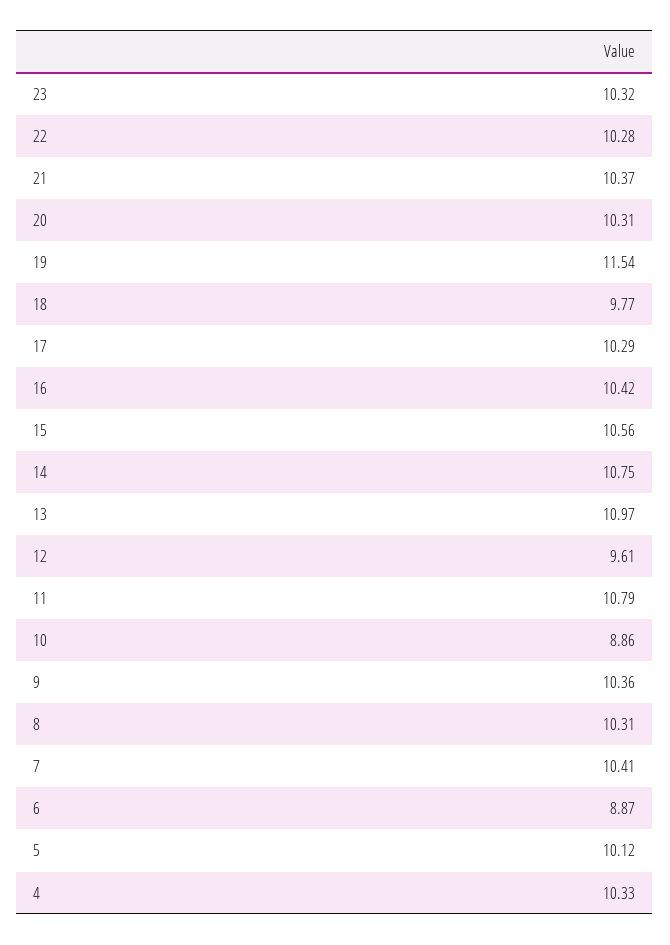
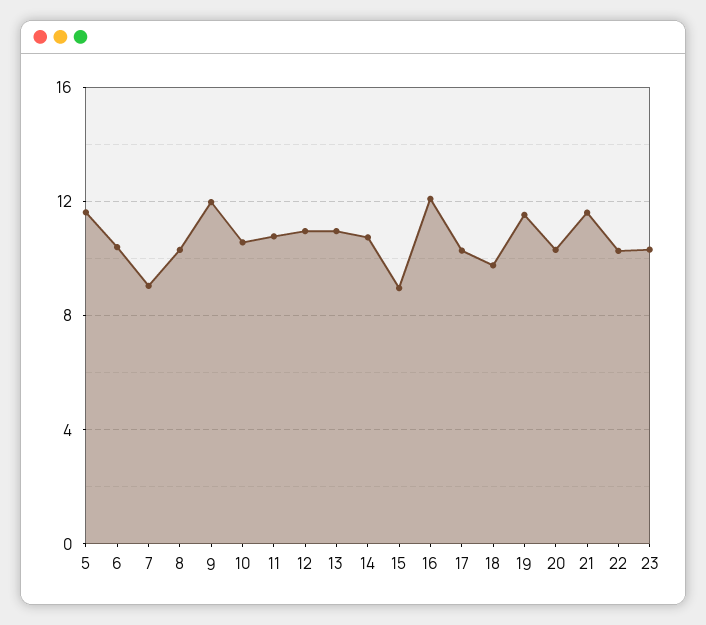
  {
    "23": 10.32,
    "22": 10.28,
-   "21": 10.37,
+   "21": 11.5,
    "20": 10.31,
    "19": 11.54,
    "18": 9.77,
    "17": 10.29,
-   "16": 10.42,
+   "16": 12,
-   "15": 10.56,
+   "15": 9,
    "14": 10.75,
    "13": 10.97,
-   "12": 9.61,
+   "12": 11,
    "11": 10.79,
-   "10": 8.86,
+   "10": 10.5,
-   "9": 10.36,
+   "9": 12,
    "8": 10.31,
-   "7": 10.41,
+   "7": 9,
-   "6": 8.87,
+   "6": 10.5,
-   "5": 10.12,
+   "5": 11.5
-   "4": 10.33
  }

